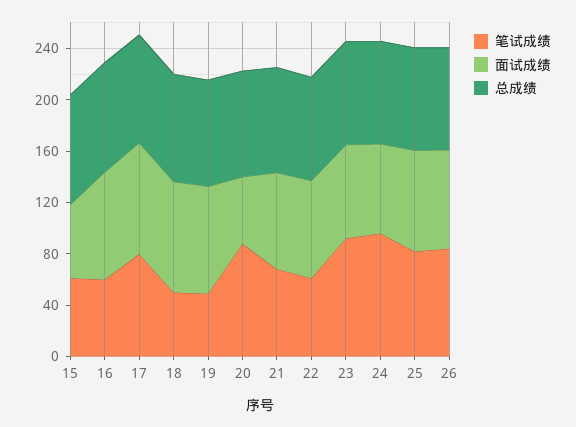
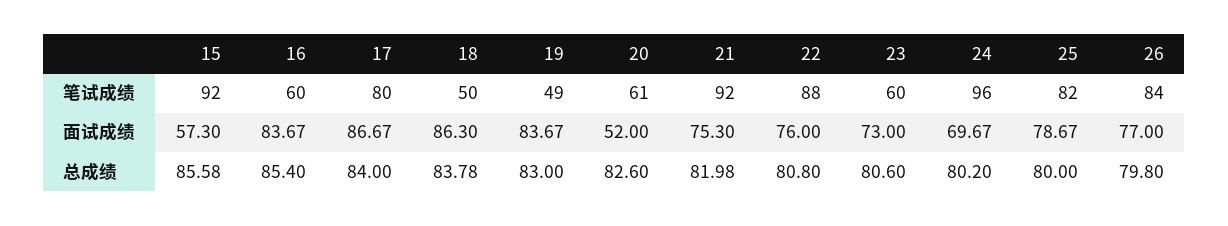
  {
    "笔试成绩": {
-     "15": 60,
+     "15": 92,
      "16": 60,
      "17": 80,
      "18": 50,
      "19": 49,
-     "20": 90,
+     "20": 61,
-     "21": 70,
+     "21": 92,
-     "22": 60,
+     "22": 88,
-     "23": 90,
+     "23": 60,
      "24": 96,
      "25": 82,
      "26": 84
    },
    "面试成绩": {
      "15": 57.3,
      "16": 83.67,
      "17": 86.67,
      "18": 86.3,
      "19": 83.67,
      "20": 52,
      "21": 75.3,
      "22": 76,
      "23": 73,
      "24": 69.67,
      "25": 78.67,
      "26": 77
    },
    "总成绩": {
      "15": 85.58,
      "16": 85.4,
      "17": 84,
      "18": 83.78,
      "19": 83,
      "20": 82.6,
      "21": 81.98,
      "22": 80.8,
      "23": 80.6,
      "24": 80.2,
      "25": 80,
      "26": 79.8
    }
  }

